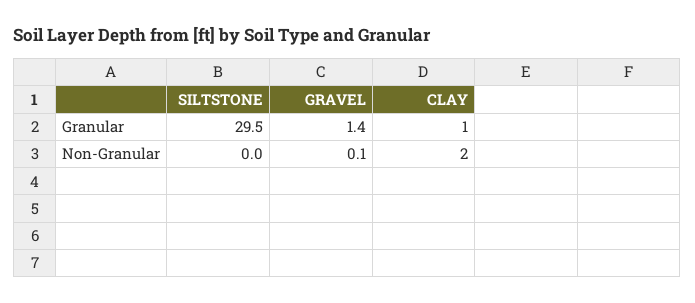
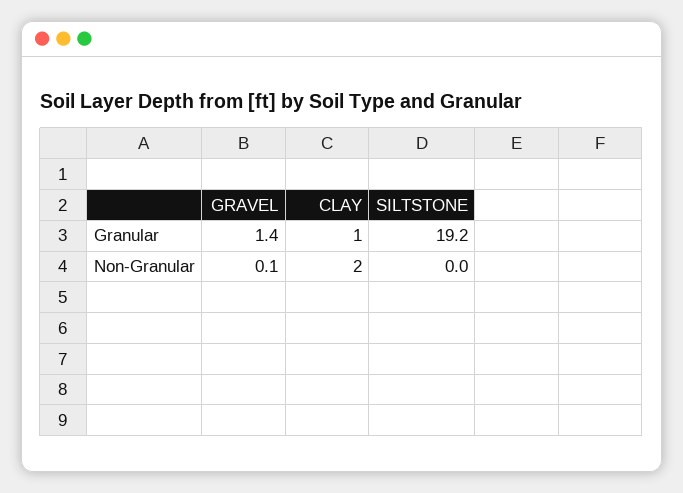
  {
    "SILTSTONE": {
-     "Granular": 29.5,
+     "Granular": 19.2,
      "Non-Granular": 0
    },
    "GRAVEL": {
      "Granular": 1.4,
      "Non-Granular": 0.1
    },
    "CLAY": {
      "Granular": 1,
      "Non-Granular": 2
    }
  }

